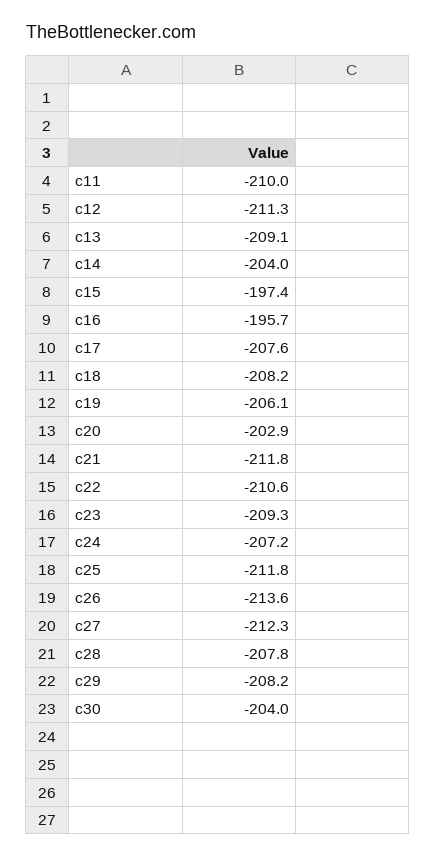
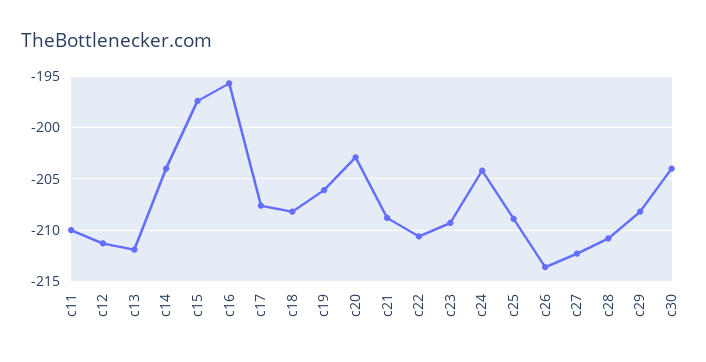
  {
    "c11": -210,
    "c12": -211.3,
-   "c13": -209.1,
+   "c13": -212,
    "c14": -204,
    "c15": -197.4,
    "c16": -195.7,
    "c17": -207.6,
    "c18": -208.2,
    "c19": -206.1,
    "c20": -202.9,
-   "c21": -211.8,
+   "c21": -209,
    "c22": -210.6,
    "c23": -209.3,
-   "c24": -207.2,
+   "c24": -204,
-   "c25": -211.8,
+   "c25": -209,
    "c26": -213.6,
    "c27": -212.3,
-   "c28": -207.8,
+   "c28": -211,
    "c29": -208.2,
    "c30": -204
  }

